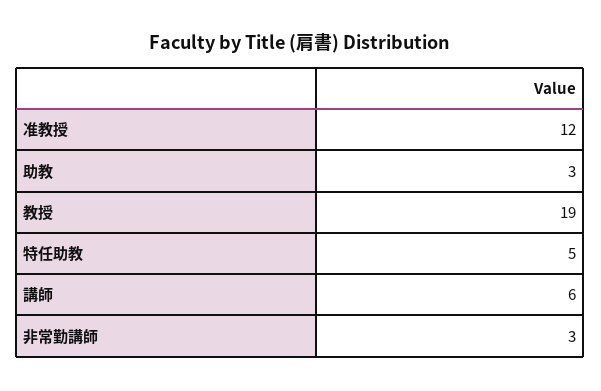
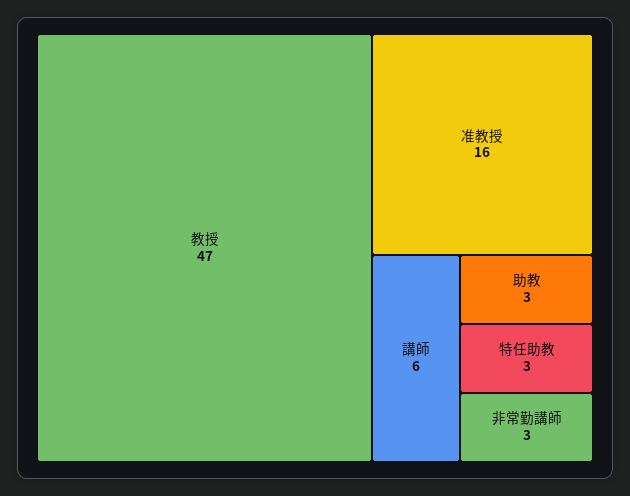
  {
-   "准教授": 12,
+   "准教授": 16,
    "助教": 3,
-   "教授": 19,
+   "教授": 47,
-   "特任助教": 5,
+   "特任助教": 3,
    "講師": 6,
    "非常勤講師": 3
  }

